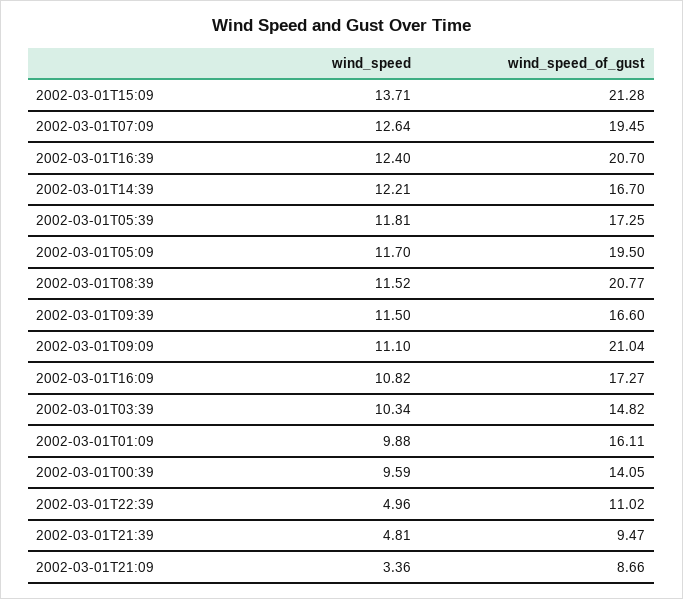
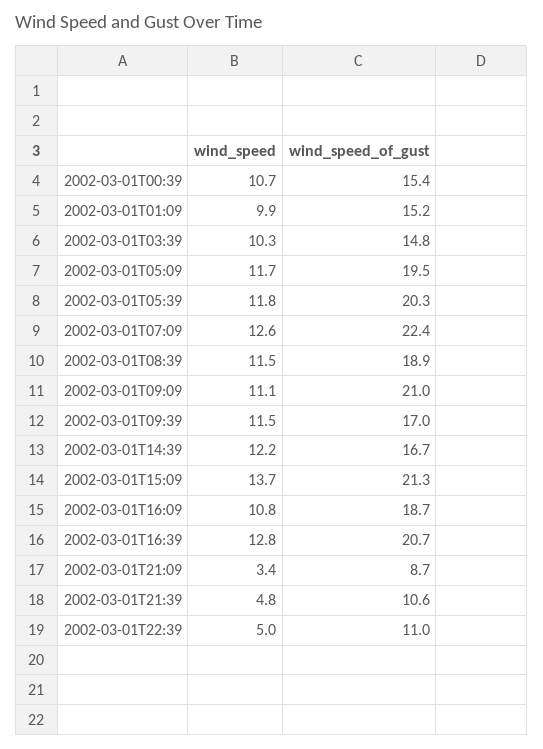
  {
    "wind_speed": {
      "2002-03-01T15:09": 13.71,
      "2002-03-01T07:09": 12.64,
-     "2002-03-01T16:39": 12.4,
+     "2002-03-01T16:39": 12.8,
      "2002-03-01T14:39": 12.21,
      "2002-03-01T05:39": 11.81,
      "2002-03-01T05:09": 11.7,
      "2002-03-01T08:39": 11.52,
      "2002-03-01T09:39": 11.5,
      "2002-03-01T09:09": 11.1,
      "2002-03-01T16:09": 10.82,
      "2002-03-01T03:39": 10.34,
      "2002-03-01T01:09": 9.88,
-     "2002-03-01T00:39": 9.59,
+     "2002-03-01T00:39": 10.7,
      "2002-03-01T22:39": 4.96,
      "2002-03-01T21:39": 4.81,
      "2002-03-01T21:09": 3.36
    },
    "wind_speed_of_gust": {
      "2002-03-01T15:09": 21.28,
-     "2002-03-01T07:09": 19.45,
+     "2002-03-01T07:09": 22.4,
      "2002-03-01T16:39": 20.7,
      "2002-03-01T14:39": 16.7,
-     "2002-03-01T05:39": 17.25,
+     "2002-03-01T05:39": 20.3,
      "2002-03-01T05:09": 19.5,
-     "2002-03-01T08:39": 20.77,
+     "2002-03-01T08:39": 18.9,
-     "2002-03-01T09:39": 16.6,
+     "2002-03-01T09:39": 17,
      "2002-03-01T09:09": 21.04,
-     "2002-03-01T16:09": 17.27,
+     "2002-03-01T16:09": 18.7,
      "2002-03-01T03:39": 14.82,
-     "2002-03-01T01:09": 16.11,
+     "2002-03-01T01:09": 15.2,
-     "2002-03-01T00:39": 14.05,
+     "2002-03-01T00:39": 15.4,
      "2002-03-01T22:39": 11.02,
-     "2002-03-01T21:39": 9.47,
+     "2002-03-01T21:39": 10.6,
      "2002-03-01T21:09": 8.66
    }
  }

